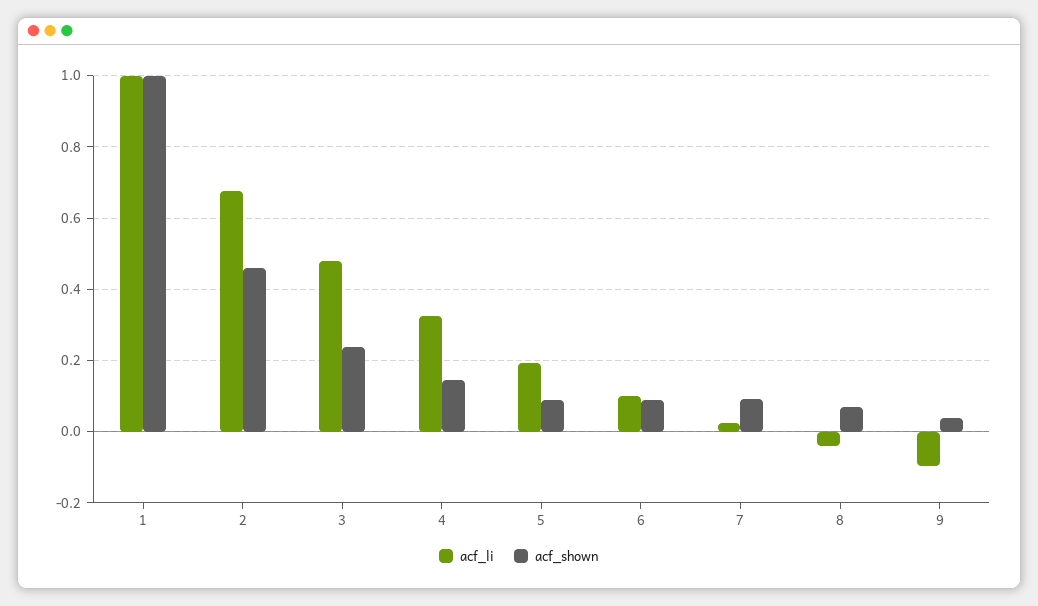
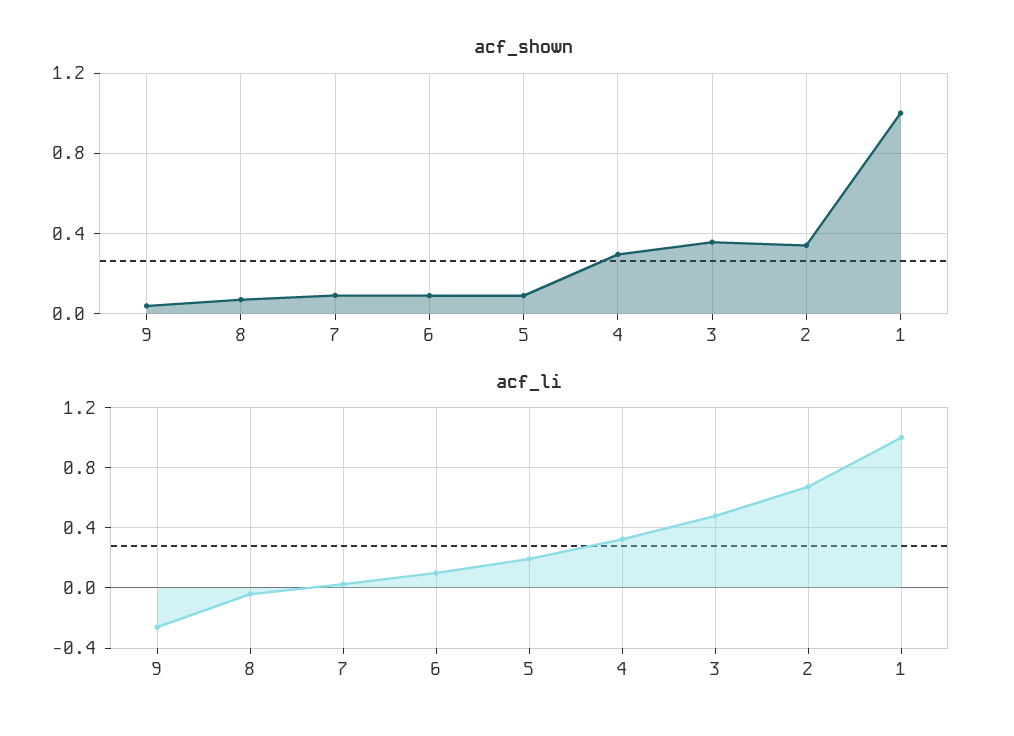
  {
    "acf_li": {
      "1": 1,
      "2": 0.68,
      "3": 0.48,
      "4": 0.32,
      "5": 0.2,
      "6": 0.1,
      "7": 0.02,
      "8": -0.04,
-     "9": -0.1
+     "9": -0.25
    },
    "acf_shown": {
      "1": 1,
-     "2": 0.46,
+     "2": 0.35,
-     "3": 0.24,
+     "3": 0.35,
-     "4": 0.14,
+     "4": 0.3,
      "5": 0.1,
      "6": 0.1,
      "7": 0.1,
      "8": 0.08,
      "9": 0.04
    }
  }

